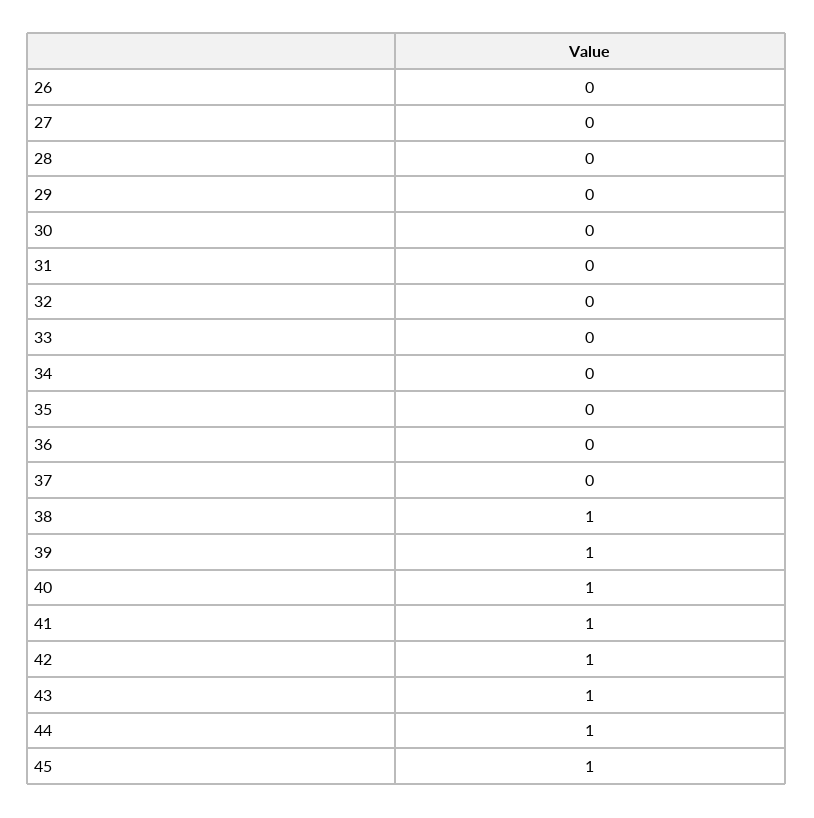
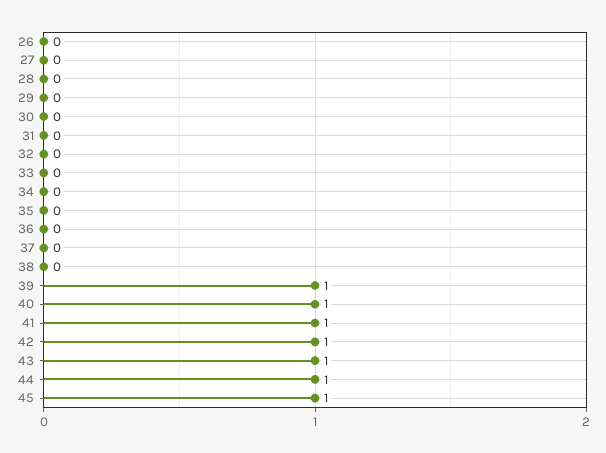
  {
    "26": 0,
    "27": 0,
    "28": 0,
    "29": 0,
    "30": 0,
    "31": 0,
    "32": 0,
    "33": 0,
    "34": 0,
    "35": 0,
    "36": 0,
    "37": 0,
-   "38": 1,
+   "38": 0,
    "39": 1,
    "40": 1,
    "41": 1,
    "42": 1,
    "43": 1,
    "44": 1,
    "45": 1
  }

